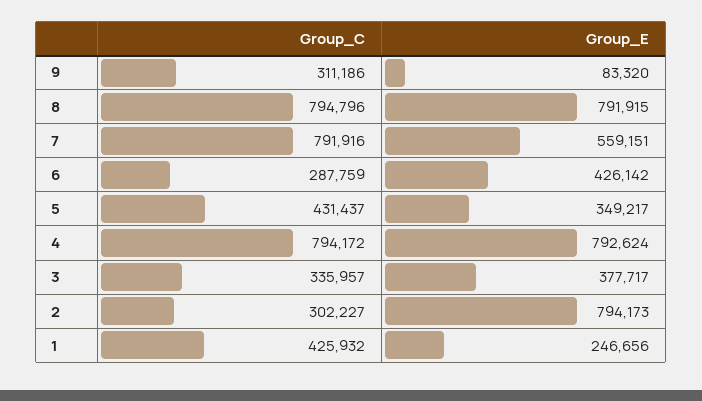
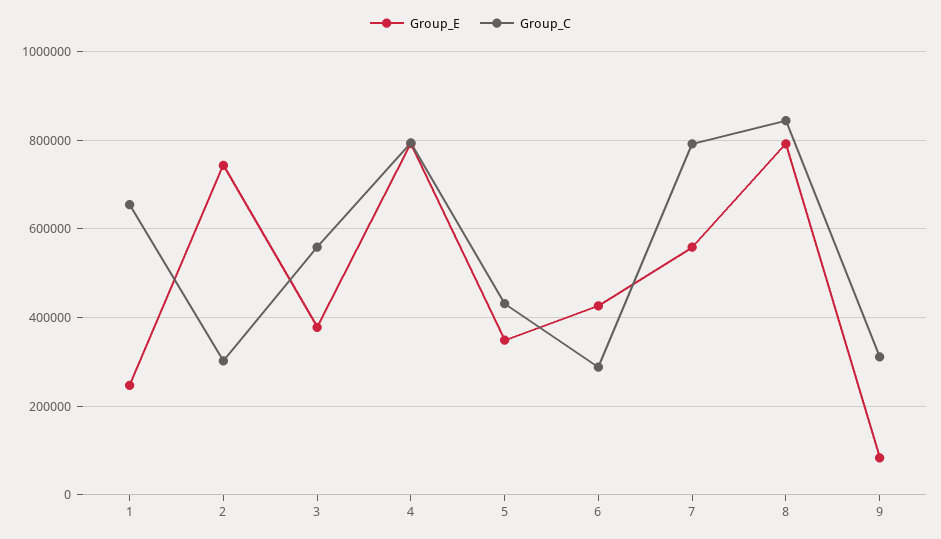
  {
    "Group_C": {
      "9": 311186,
-     "8": 794796,
+     "8": 840000,
      "7": 791916,
      "6": 287759,
      "5": 431437,
      "4": 794172,
-     "3": 335957,
+     "3": 560000,
      "2": 302227,
-     "1": 425932
+     "1": 660000
    },
    "Group_E": {
      "9": 83320,
      "8": 791915,
      "7": 559151,
      "6": 426142,
      "5": 349217,
      "4": 792624,
      "3": 377717,
-     "2": 794173,
+     "2": 740000,
      "1": 246656
    }
  }

